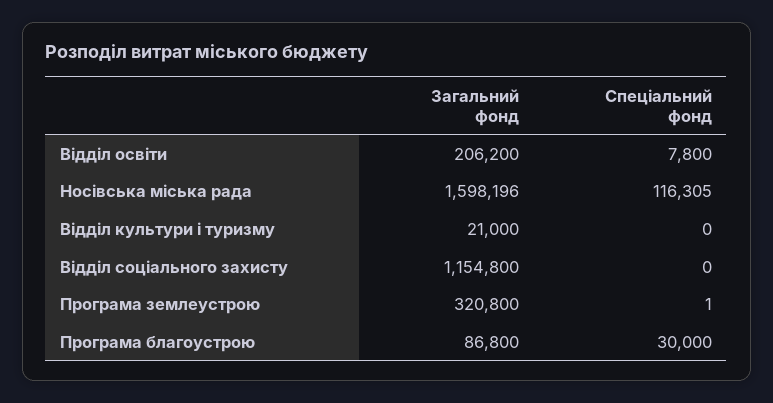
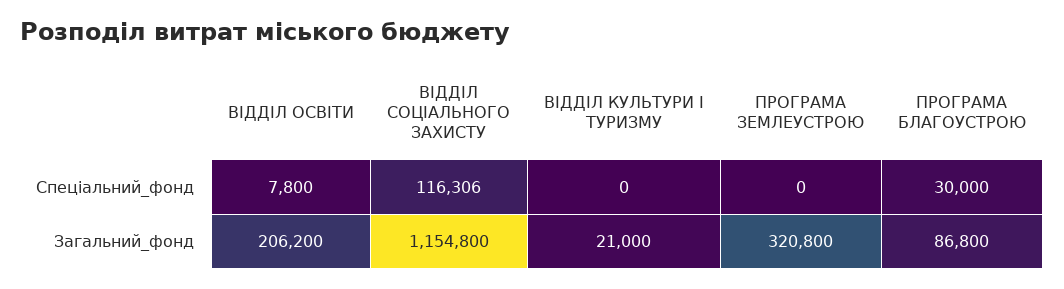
  {
    "Загальний фонд": {
      "Відділ освіти": 206200,
-     "Носівська міська рада": 1598196,
      "Відділ культури і туризму": 21000,
      "Відділ соціального захисту": 1154800,
      "Програма землеустрою": 320800,
      "Програма благоустрою": 86800
    },
    "Спеціальний фонд": {
      "Відділ освіти": 7800,
-     "Носівська міська рада": 116305,
      "Відділ культури і туризму": 0,
-     "Відділ соціального захисту": 0,
+     "Відділ соціального захисту": 116306,
-     "Програма землеустрою": 1,
+     "Програма землеустрою": 0,
      "Програма благоустрою": 30000
    }
  }

